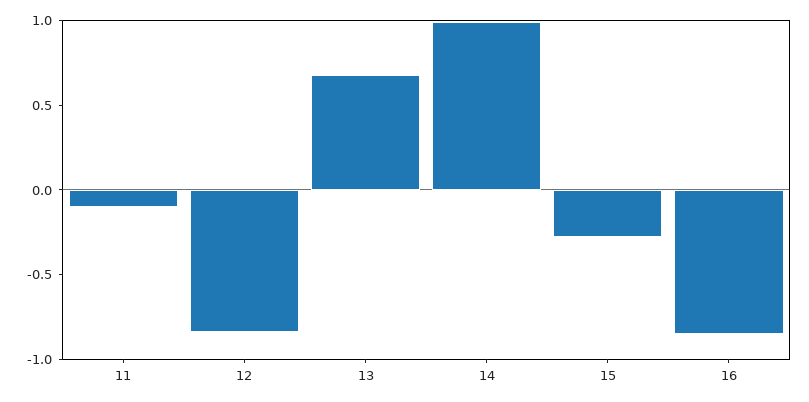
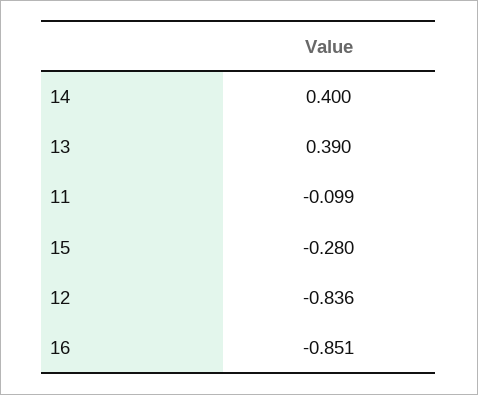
  {
    "11": -0.099,
    "12": -0.836,
-   "13": 0.7,
+   "13": 0.39,
-   "14": 1,
+   "14": 0.4,
    "15": -0.28,
    "16": -0.851
  }

